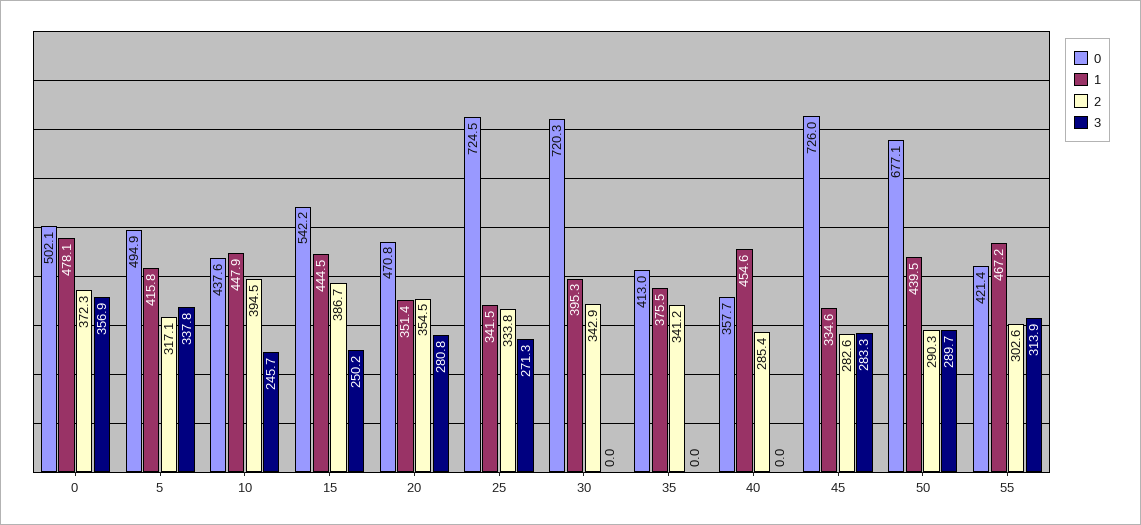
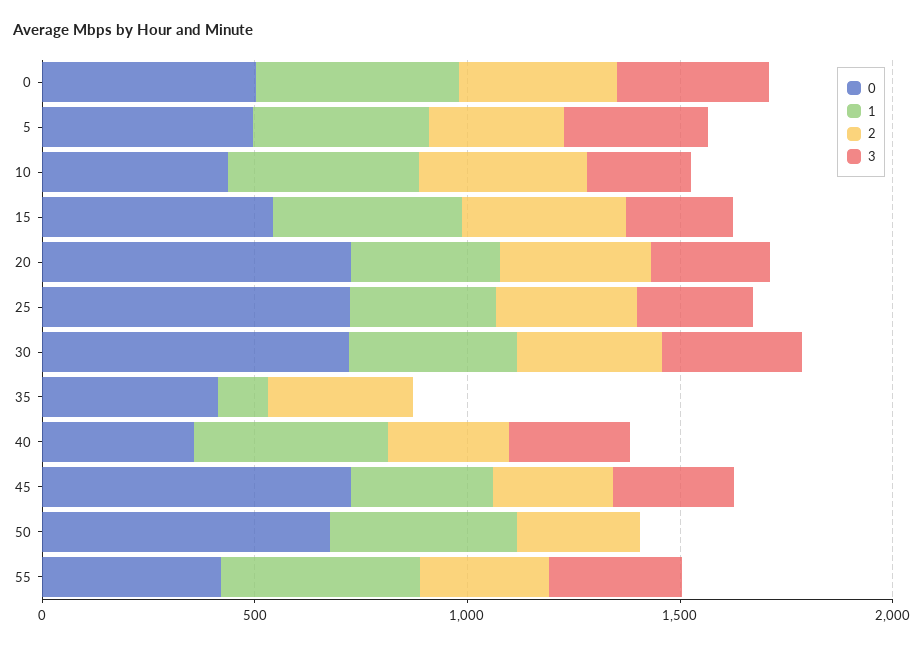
  {
    "0": {
      "0": 502.1,
      "5": 494.9,
      "10": 437.6,
      "15": 542.2,
-     "20": 470.8,
+     "20": 700,
      "25": 724.5,
      "30": 720.3,
      "35": 413,
      "40": 357.7,
      "45": 726,
      "50": 677.1,
      "55": 421.4
    },
    "1": {
      "0": 478.1,
      "5": 415.8,
      "10": 447.9,
      "15": 444.5,
      "20": 351.4,
      "25": 341.5,
      "30": 395.3,
-     "35": 375.5,
+     "35": 100,
      "40": 454.6,
      "45": 334.6,
      "50": 439.5,
      "55": 467.2
    },
    "2": {
      "0": 372.3,
      "5": 317.1,
      "10": 394.5,
      "15": 386.7,
      "20": 354.5,
      "25": 333.8,
      "30": 342.9,
      "35": 341.2,
      "40": 285.4,
      "45": 282.6,
      "50": 290.3,
      "55": 302.6
    },
    "3": {
      "0": 356.9,
      "5": 337.8,
      "10": 245.7,
      "15": 250.2,
      "20": 280.8,
      "25": 271.3,
-     "30": 0,
+     "30": 300,
      "35": 0,
-     "40": 0,
+     "40": 300,
      "45": 283.3,
-     "50": 289.7,
+     "50": 0,
      "55": 313.9
    }
  }

